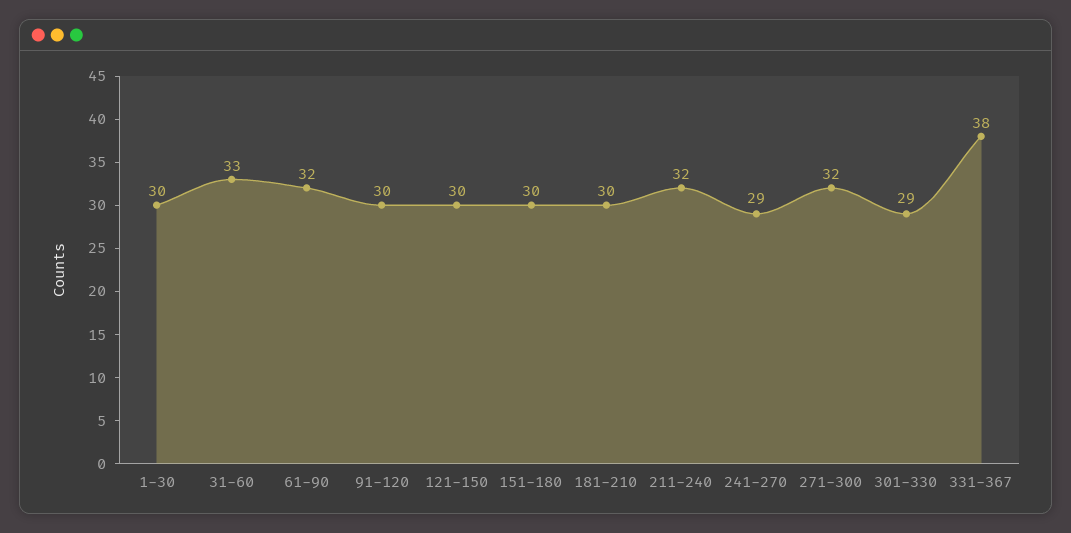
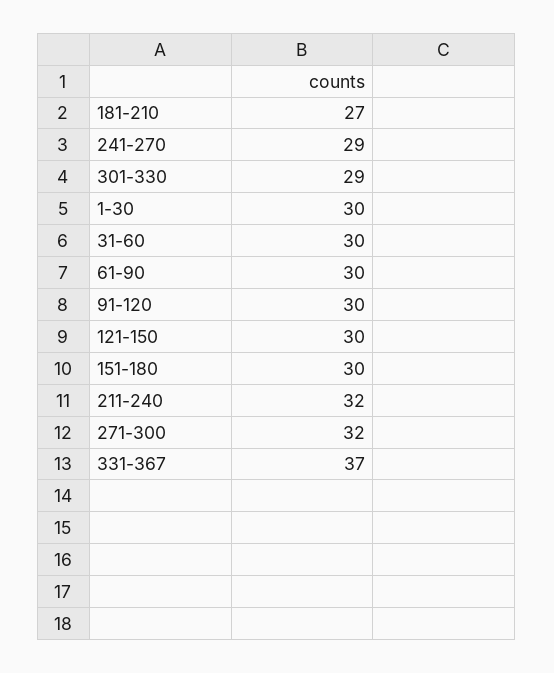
  {
    "1-30": 30,
-   "31-60": 33,
+   "31-60": 30,
-   "61-90": 32,
+   "61-90": 30,
    "91-120": 30,
    "121-150": 30,
    "151-180": 30,
-   "181-210": 30,
+   "181-210": 27,
    "211-240": 32,
    "241-270": 29,
    "271-300": 32,
    "301-330": 29,
-   "331-367": 38
+   "331-367": 37
  }

